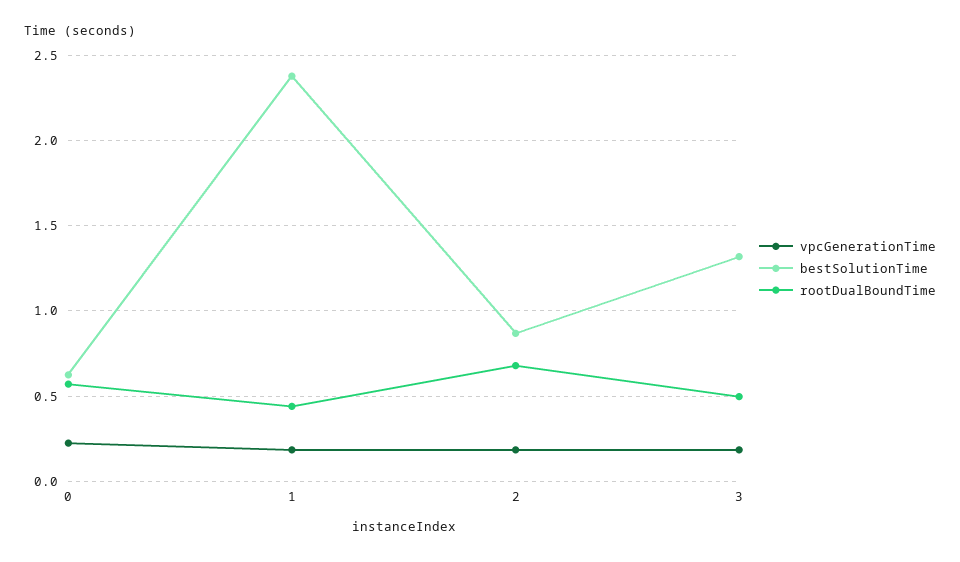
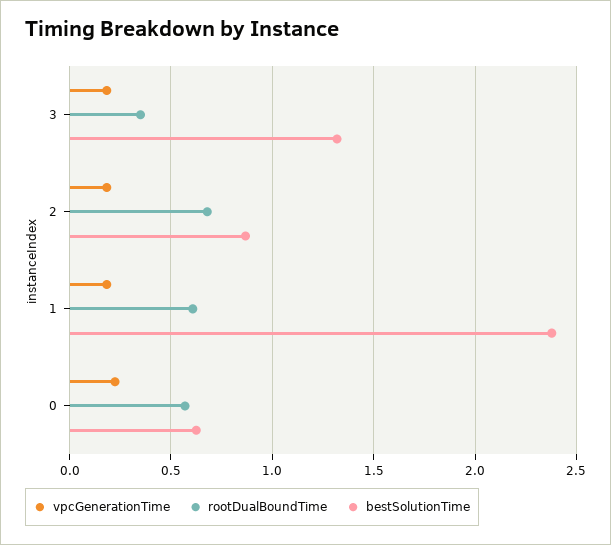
  {
    "vpcGenerationTime": {
      "0": 0.2,
      "1": 0.2,
      "2": 0.2,
      "3": 0.2
    },
    "bestSolutionTime": {
      "0": 0.65,
      "1": 2.4,
      "2": 0.85,
      "3": 1.3
    },
    "rootDualBoundTime": {
      "0": 0.55,
-     "1": 0.45,
+     "1": 0.6,
      "2": 0.7,
-     "3": 0.5
+     "3": 0.35
    }
  }

